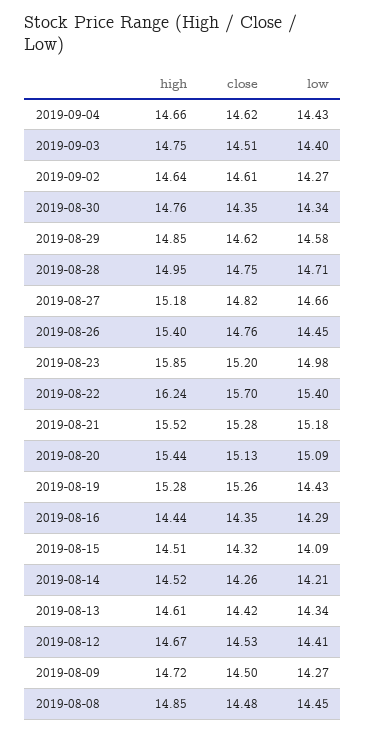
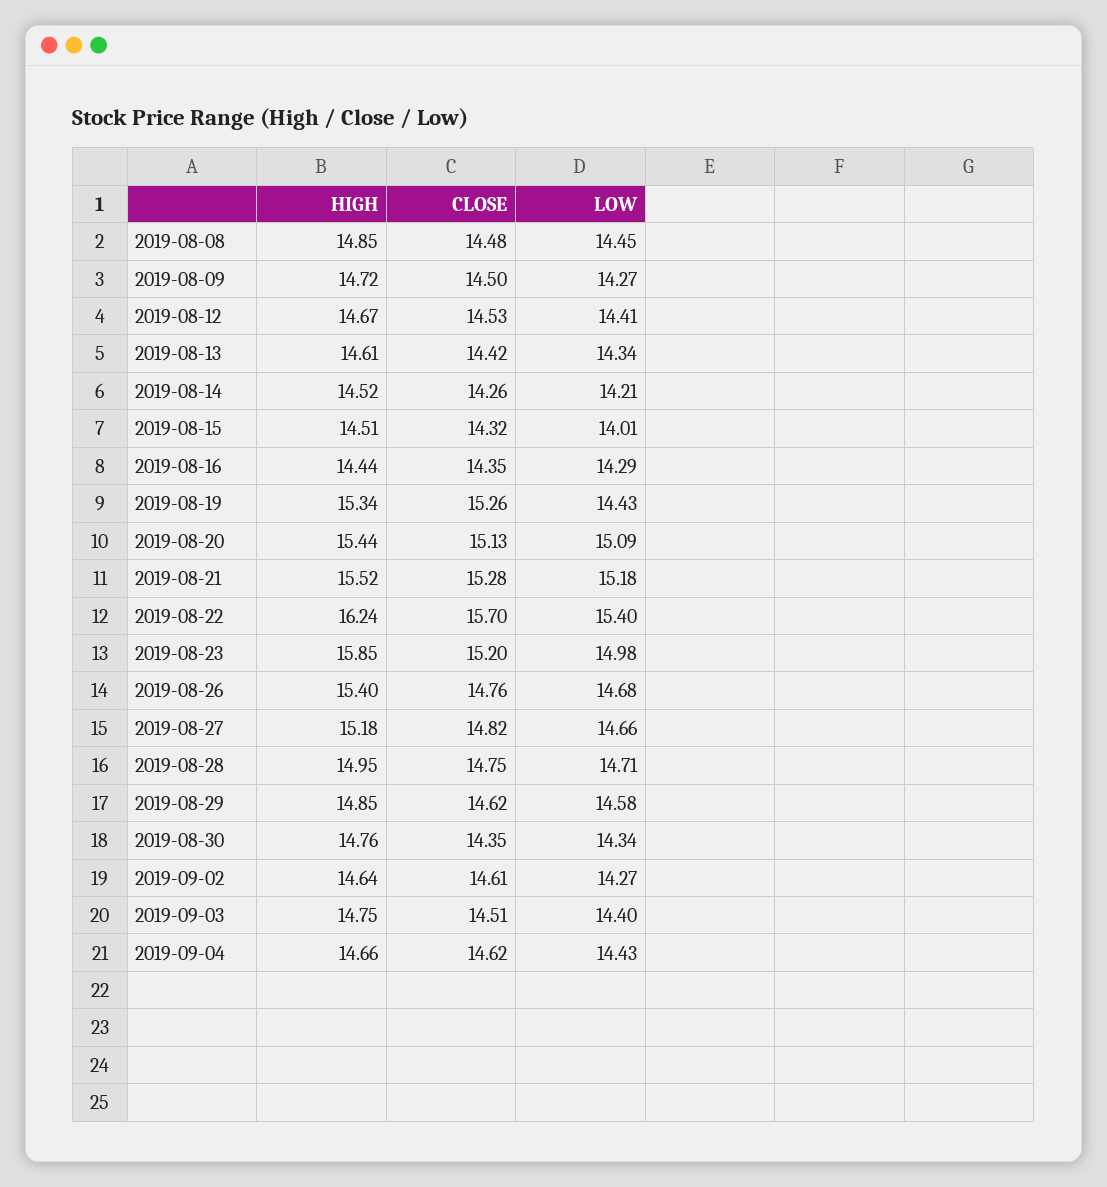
  {
    "high": {
      "2019-09-04": 14.66,
      "2019-09-03": 14.75,
      "2019-09-02": 14.64,
      "2019-08-30": 14.76,
      "2019-08-29": 14.85,
      "2019-08-28": 14.95,
      "2019-08-27": 15.18,
      "2019-08-26": 15.4,
      "2019-08-23": 15.85,
      "2019-08-22": 16.24,
      "2019-08-21": 15.52,
      "2019-08-20": 15.44,
-     "2019-08-19": 15.28,
+     "2019-08-19": 15.34,
      "2019-08-16": 14.44,
      "2019-08-15": 14.51,
      "2019-08-14": 14.52,
      "2019-08-13": 14.61,
      "2019-08-12": 14.67,
      "2019-08-09": 14.72,
      "2019-08-08": 14.85
    },
    "close": {
      "2019-09-04": 14.62,
      "2019-09-03": 14.51,
      "2019-09-02": 14.61,
      "2019-08-30": 14.35,
      "2019-08-29": 14.62,
      "2019-08-28": 14.75,
      "2019-08-27": 14.82,
      "2019-08-26": 14.76,
      "2019-08-23": 15.2,
      "2019-08-22": 15.7,
      "2019-08-21": 15.28,
      "2019-08-20": 15.13,
      "2019-08-19": 15.26,
      "2019-08-16": 14.35,
      "2019-08-15": 14.32,
      "2019-08-14": 14.26,
      "2019-08-13": 14.42,
      "2019-08-12": 14.53,
      "2019-08-09": 14.5,
      "2019-08-08": 14.48
    },
    "low": {
      "2019-09-04": 14.43,
      "2019-09-03": 14.4,
      "2019-09-02": 14.27,
      "2019-08-30": 14.34,
      "2019-08-29": 14.58,
      "2019-08-28": 14.71,
      "2019-08-27": 14.66,
-     "2019-08-26": 14.45,
+     "2019-08-26": 14.68,
      "2019-08-23": 14.98,
      "2019-08-22": 15.4,
      "2019-08-21": 15.18,
      "2019-08-20": 15.09,
      "2019-08-19": 14.43,
      "2019-08-16": 14.29,
-     "2019-08-15": 14.09,
+     "2019-08-15": 14.01,
      "2019-08-14": 14.21,
      "2019-08-13": 14.34,
      "2019-08-12": 14.41,
      "2019-08-09": 14.27,
      "2019-08-08": 14.45
    }
  }

